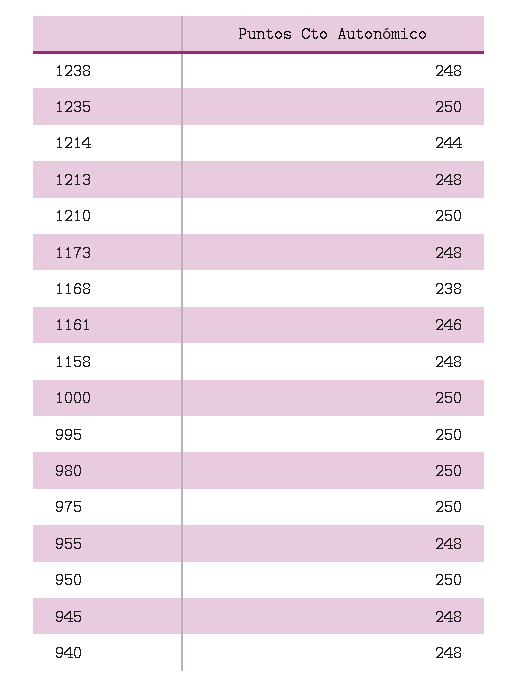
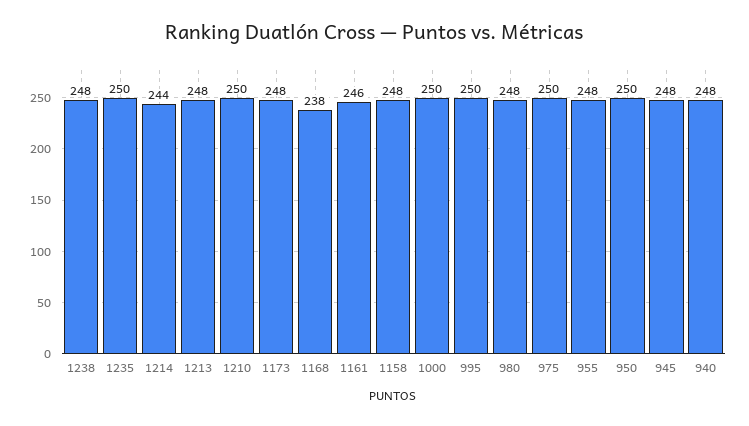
  {
    "1238": 248,
    "1235": 250,
    "1214": 244,
    "1213": 248,
    "1210": 250,
    "1173": 248,
    "1168": 238,
    "1161": 246,
    "1158": 248,
    "1000": 250,
    "995": 250,
-   "980": 250,
+   "980": 248,
    "975": 250,
    "955": 248,
    "950": 250,
    "945": 248,
    "940": 248
  }

